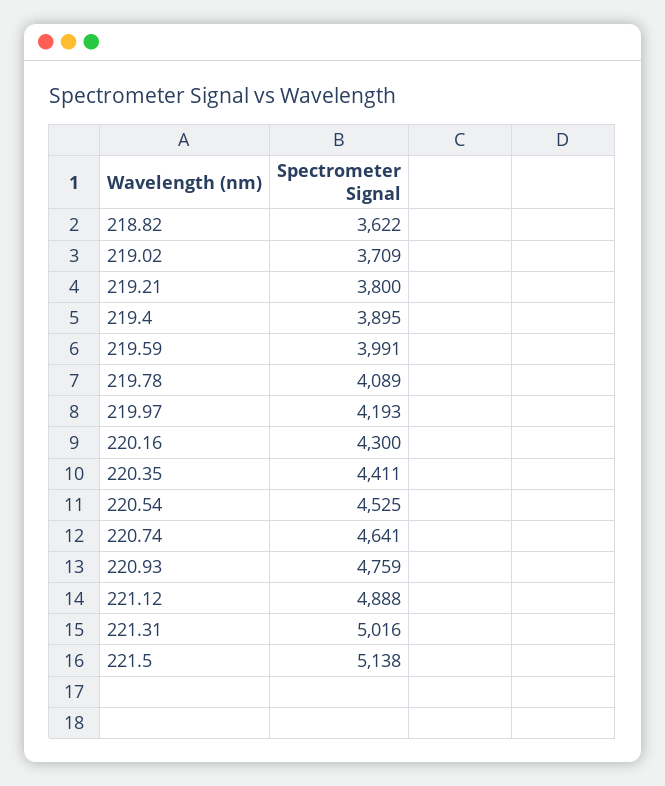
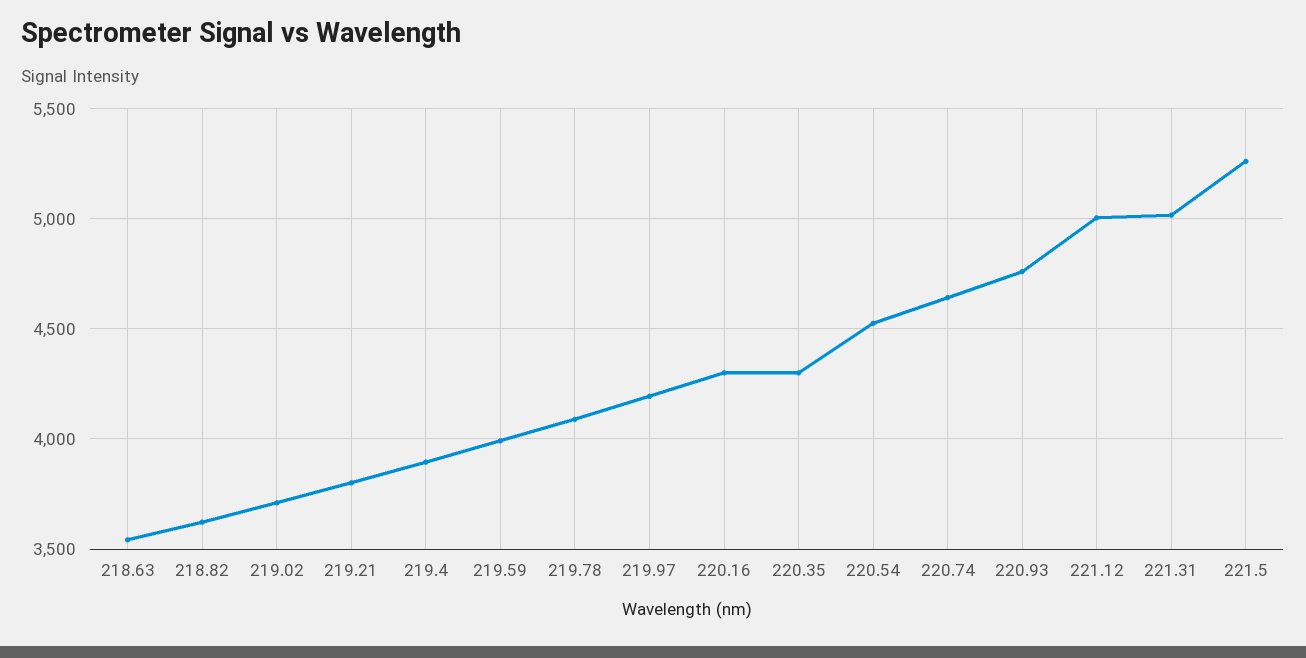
  {
    "218.82": 3622,
    "219.02": 3709,
    "219.21": 3800,
    "219.4": 3895,
    "219.59": 3991,
    "219.78": 4089,
    "219.97": 4193,
    "220.16": 4300,
-   "220.35": 4411,
+   "220.35": 4300,
    "220.54": 4525,
    "220.74": 4641,
    "220.93": 4759,
-   "221.12": 4888,
+   "221.12": 5000,
    "221.31": 5016,
-   "221.5": 5138
+   "221.5": 5250,
+   "218.63": 3550
  }

